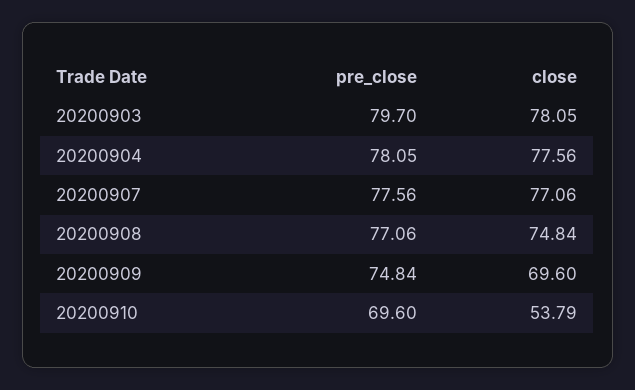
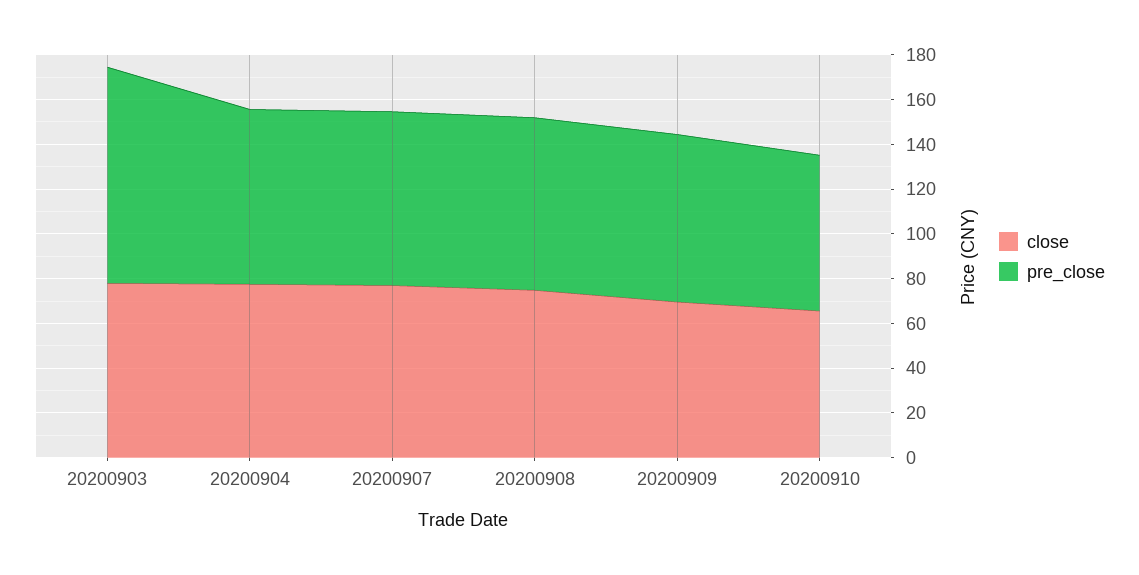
  {
    "pre_close": {
-     "20200903": 79.7,
+     "20200903": 95,
      "20200904": 78.05,
      "20200907": 77.56,
      "20200908": 77.06,
      "20200909": 74.84,
      "20200910": 69.6
    },
    "close": {
      "20200903": 78.05,
      "20200904": 77.56,
      "20200907": 77.06,
      "20200908": 74.84,
      "20200909": 69.6,
-     "20200910": 53.79
+     "20200910": 65
    }
  }

